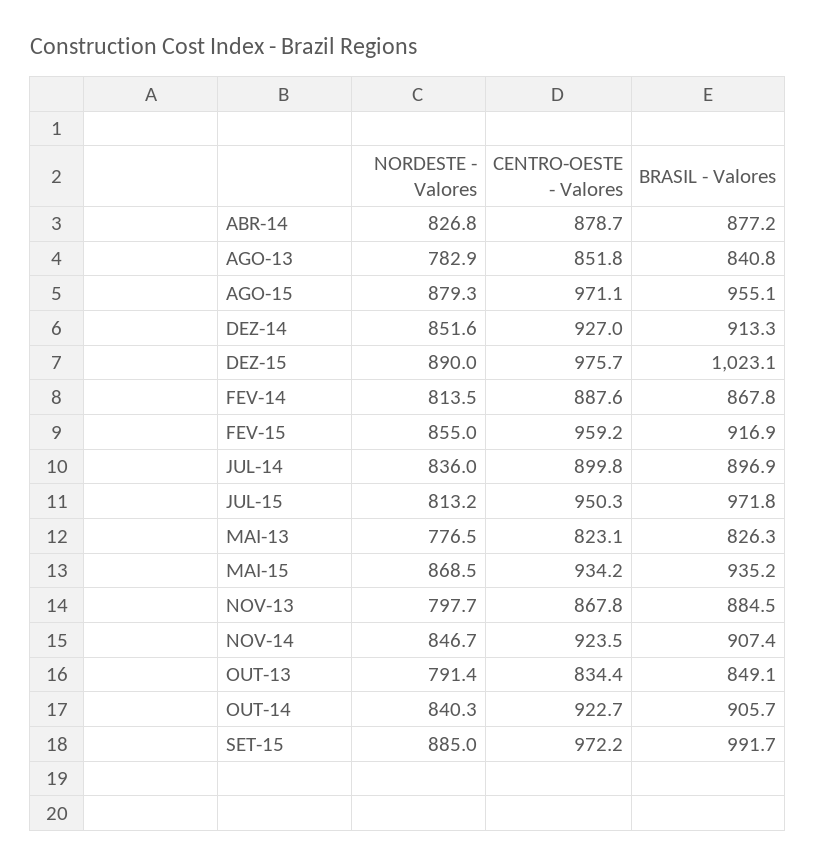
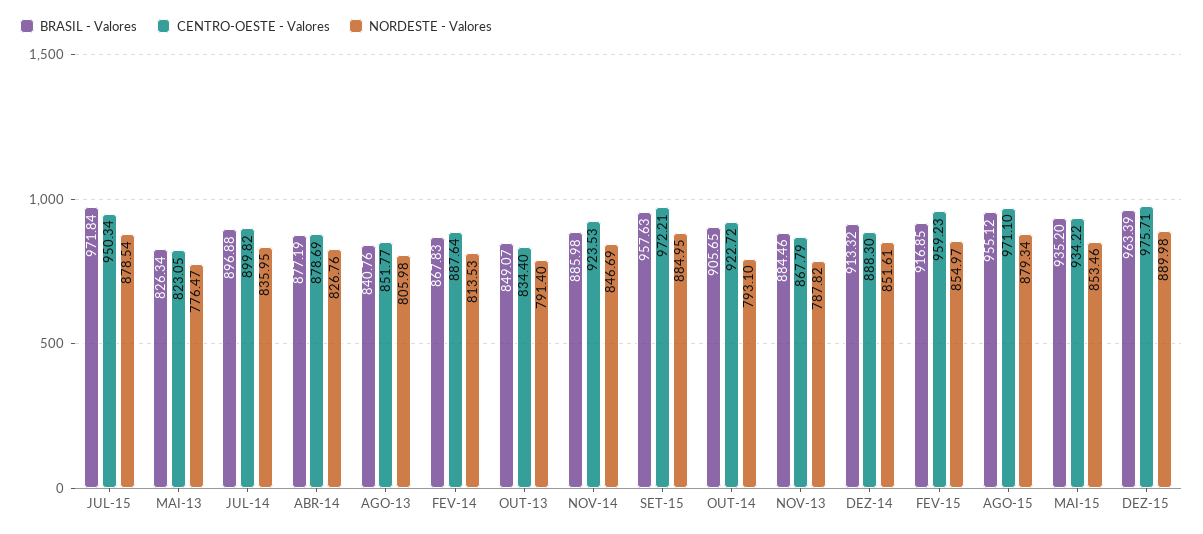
  {
    "NORDESTE - Valores": {
      "ABR-14": 826.76,
-     "AGO-13": 782.9,
+     "AGO-13": 805.98,
      "AGO-15": 879.34,
      "DEZ-14": 851.61,
      "DEZ-15": 889.98,
      "FEV-14": 813.53,
      "FEV-15": 854.97,
      "JUL-14": 835.95,
-     "JUL-15": 813.2,
+     "JUL-15": 878.54,
      "MAI-13": 776.47,
-     "MAI-15": 868.5,
+     "MAI-15": 853.46,
-     "NOV-13": 797.7,
+     "NOV-13": 787.82,
      "NOV-14": 846.69,
      "OUT-13": 791.4,
-     "OUT-14": 840.3,
+     "OUT-14": 793.1,
      "SET-15": 884.95
    },
    "CENTRO-OESTE - Valores": {
      "ABR-14": 878.69,
      "AGO-13": 851.77,
      "AGO-15": 971.1,
-     "DEZ-14": 927,
+     "DEZ-14": 888.3,
      "DEZ-15": 975.71,
      "FEV-14": 887.64,
      "FEV-15": 959.23,
      "JUL-14": 899.82,
      "JUL-15": 950.34,
      "MAI-13": 823.05,
      "MAI-15": 934.22,
      "NOV-13": 867.79,
      "NOV-14": 923.53,
      "OUT-13": 834.4,
      "OUT-14": 922.72,
      "SET-15": 972.21
    },
    "BRASIL - Valores": {
      "ABR-14": 877.19,
      "AGO-13": 840.76,
      "AGO-15": 955.12,
      "DEZ-14": 913.32,
-     "DEZ-15": 1023.1,
+     "DEZ-15": 963.39,
      "FEV-14": 867.83,
      "FEV-15": 916.85,
      "JUL-14": 896.88,
      "JUL-15": 971.84,
      "MAI-13": 826.34,
      "MAI-15": 935.2,
      "NOV-13": 884.46,
-     "NOV-14": 907.4,
+     "NOV-14": 885.98,
      "OUT-13": 849.07,
      "OUT-14": 905.65,
-     "SET-15": 991.7
+     "SET-15": 957.63
    }
  }

